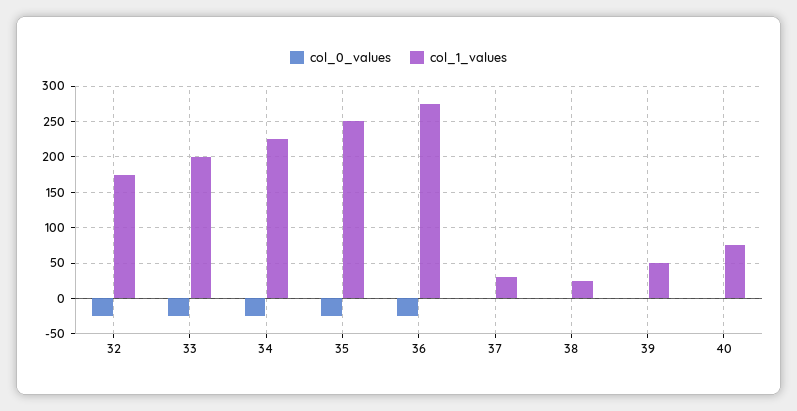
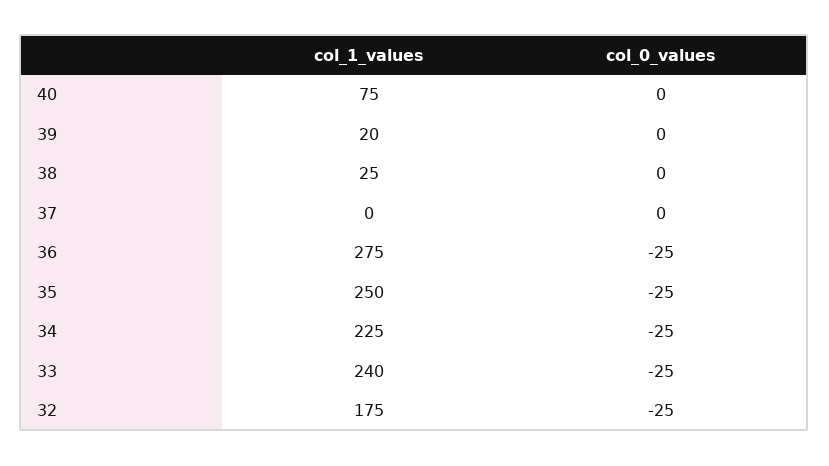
  {
    "col_0_values": {
      "32": -25,
      "33": -25,
      "34": -25,
      "35": -25,
      "36": -25,
      "37": 0,
      "38": 0,
      "39": 0,
      "40": 0
    },
    "col_1_values": {
      "32": 175,
-     "33": 200,
+     "33": 240,
      "34": 225,
      "35": 250,
      "36": 275,
-     "37": 30,
+     "37": 0,
      "38": 25,
-     "39": 50,
+     "39": 20,
      "40": 75
    }
  }

